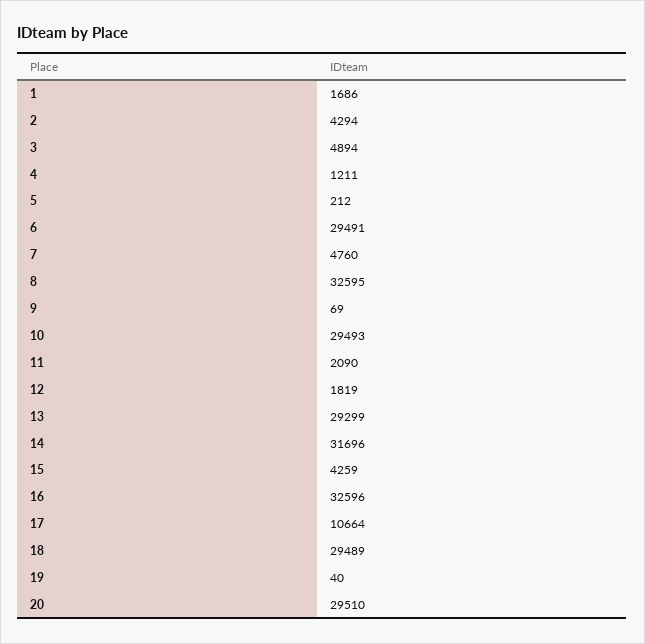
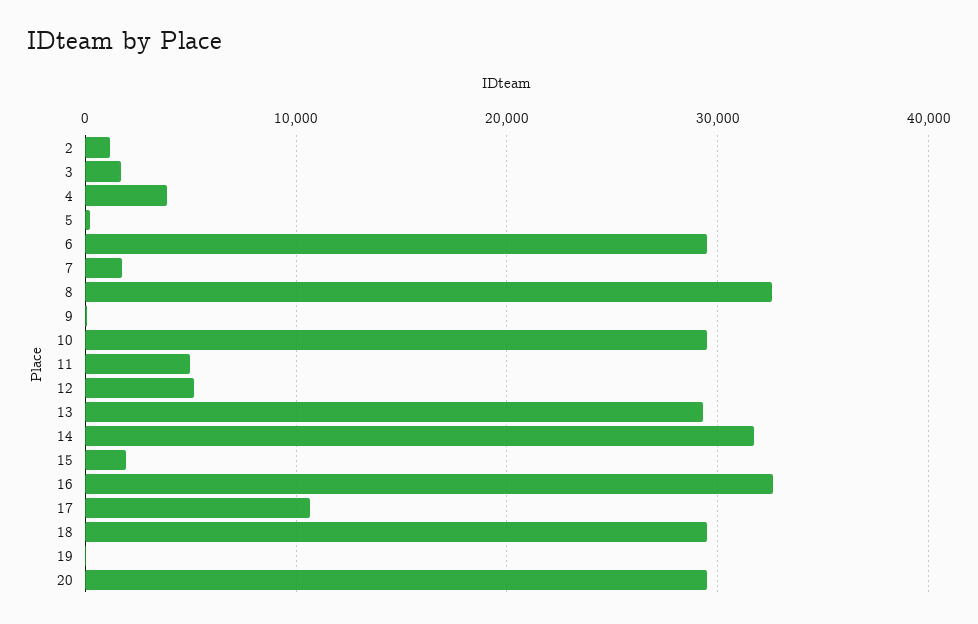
  {
-   "1": 1686,
-   "2": 4294,
+   "2": 1000,
-   "3": 4894,
+   "3": 2000,
-   "4": 1211,
+   "4": 4000,
    "5": 212,
    "6": 29491,
-   "7": 4760,
+   "7": 2000,
    "8": 32595,
    "9": 69,
    "10": 29493,
-   "11": 2090,
+   "11": 5000,
-   "12": 1819,
+   "12": 5000,
    "13": 29299,
    "14": 31696,
-   "15": 4259,
+   "15": 2000,
    "16": 32596,
    "17": 10664,
    "18": 29489,
    "19": 40,
    "20": 29510
  }

